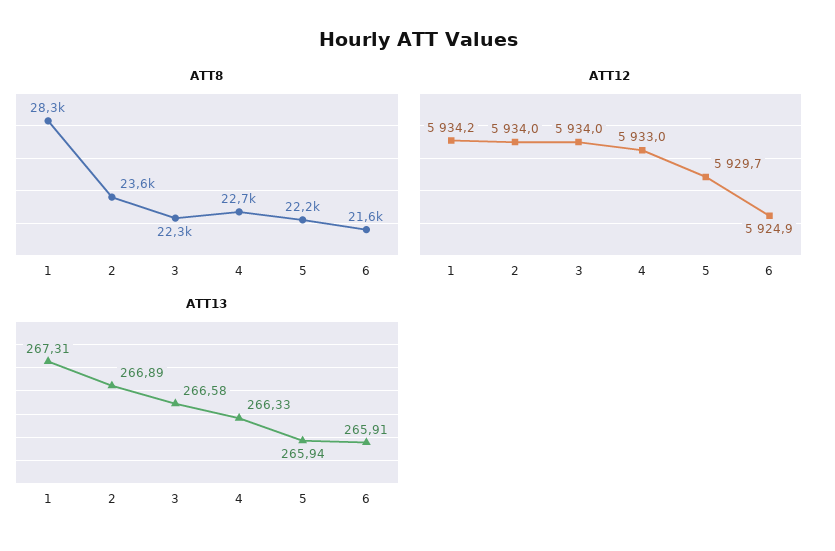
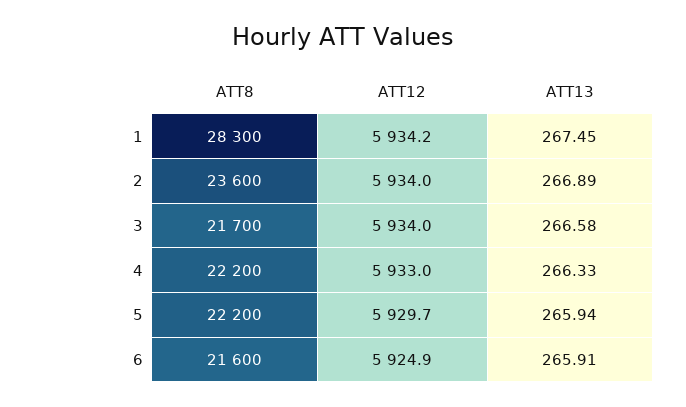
  {
    "ATT8": {
      "1": 28300,
      "2": 23600,
-     "3": 22300,
+     "3": 21700,
-     "4": 22700,
+     "4": 22200,
      "5": 22200,
      "6": 21600
    },
    "ATT12": {
      "1": 5934.2,
      "2": 5934,
      "3": 5934,
      "4": 5933,
      "5": 5929.7,
      "6": 5924.9
    },
    "ATT13": {
-     "1": 267.31,
+     "1": 267.45,
      "2": 266.89,
      "3": 266.58,
      "4": 266.33,
      "5": 265.94,
      "6": 265.91
    }
  }

